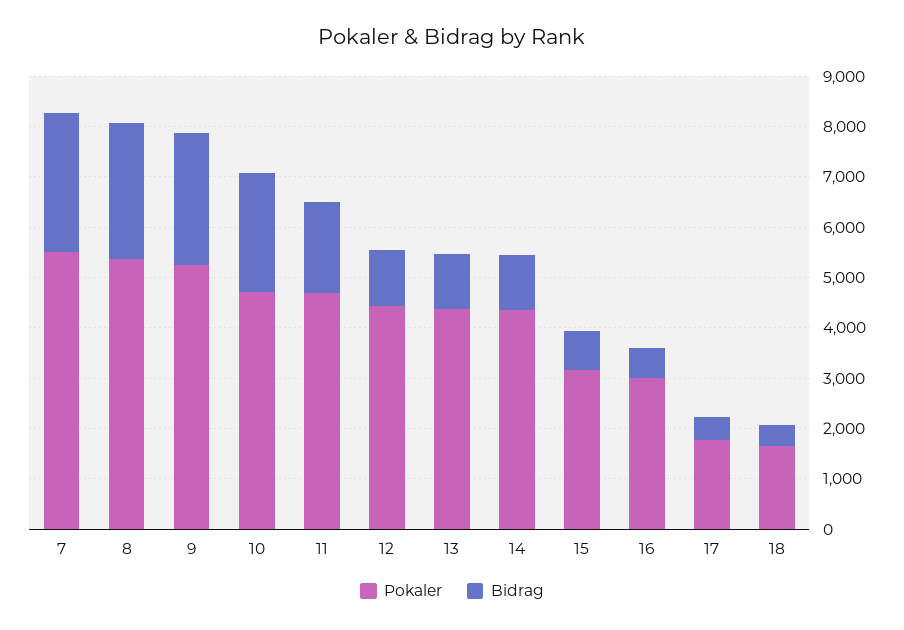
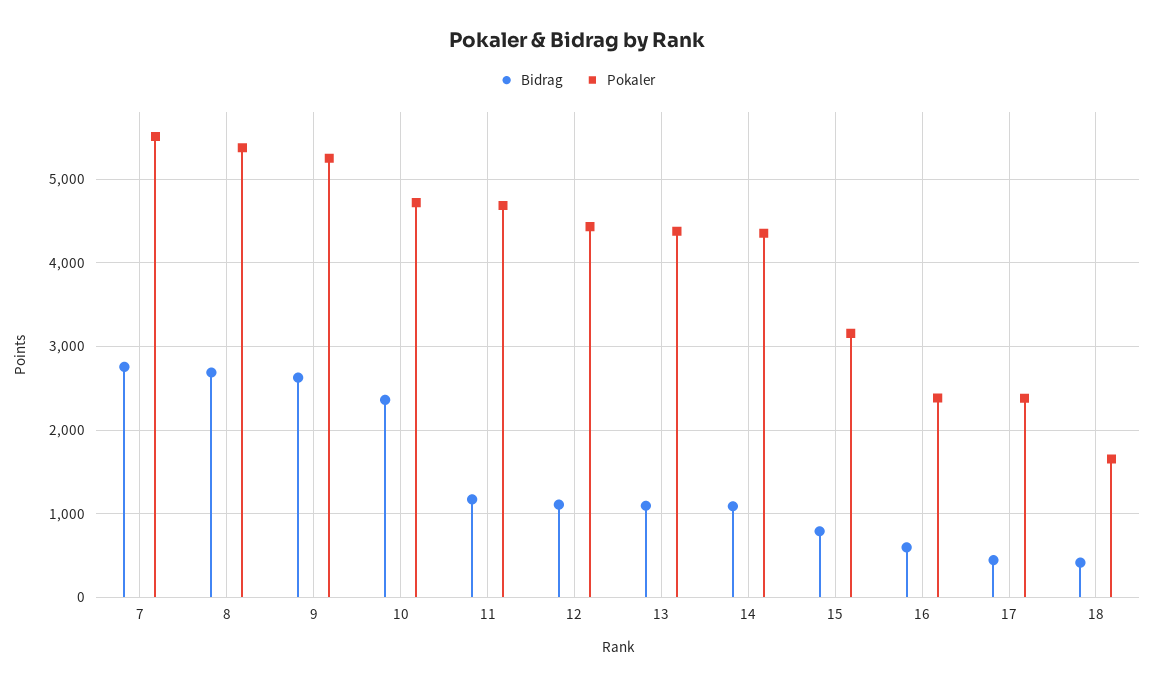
  {
    "Pokaler": {
      "7": 5500,
      "8": 5400,
      "9": 5300,
      "10": 4700,
      "11": 4700,
      "12": 4400,
      "13": 4400,
      "14": 4400,
      "15": 3200,
-     "16": 3000,
+     "16": 2400,
-     "17": 1800,
+     "17": 2400,
      "18": 1700
    },
    "Bidrag": {
      "7": 2800,
      "8": 2700,
      "9": 2600,
      "10": 2400,
-     "11": 1800,
+     "11": 1200,
      "12": 1100,
      "13": 1100,
      "14": 1100,
      "15": 800,
      "16": 600,
      "17": 400,
      "18": 400
    }
  }

